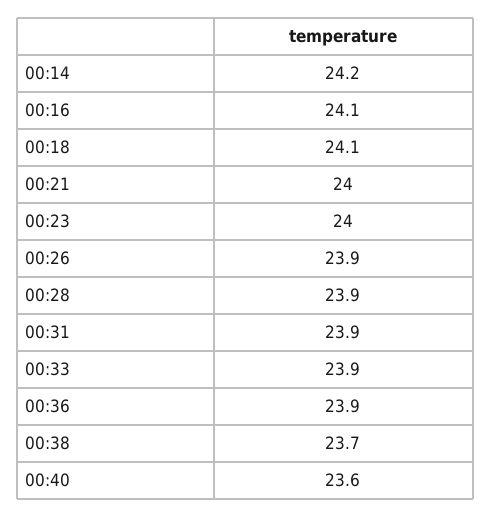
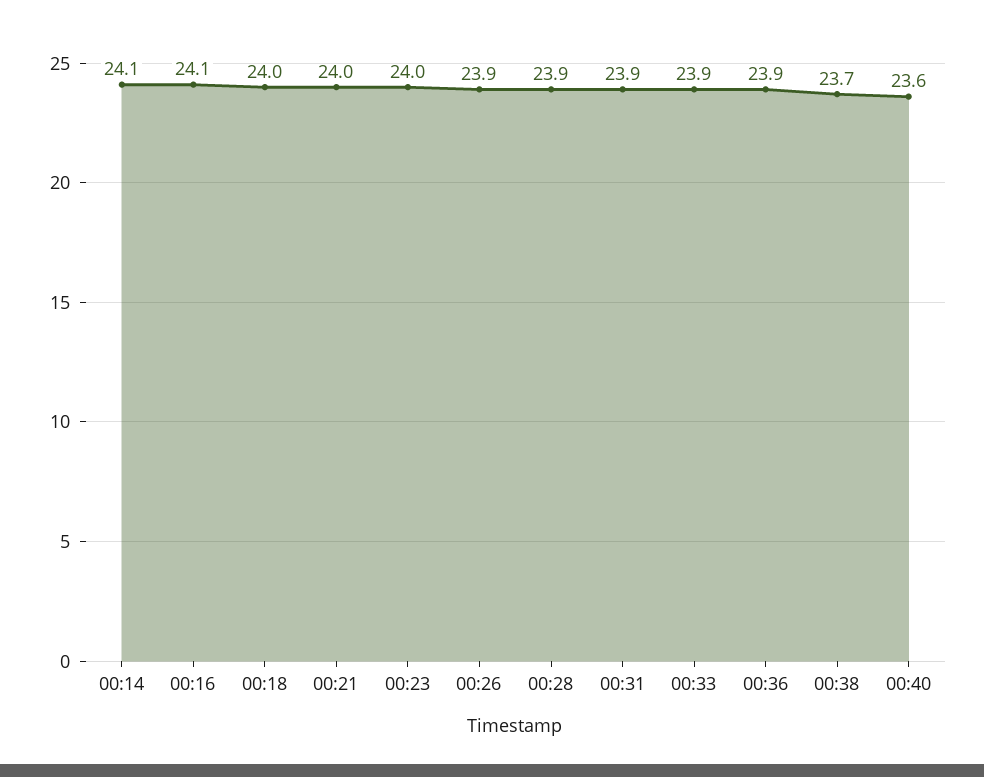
  {
-   "00:14": 24.2,
+   "00:14": 24.1,
    "00:16": 24.1,
-   "00:18": 24.1,
+   "00:18": 24,
    "00:21": 24,
    "00:23": 24,
    "00:26": 23.9,
    "00:28": 23.9,
    "00:31": 23.9,
    "00:33": 23.9,
    "00:36": 23.9,
    "00:38": 23.7,
    "00:40": 23.6
  }

